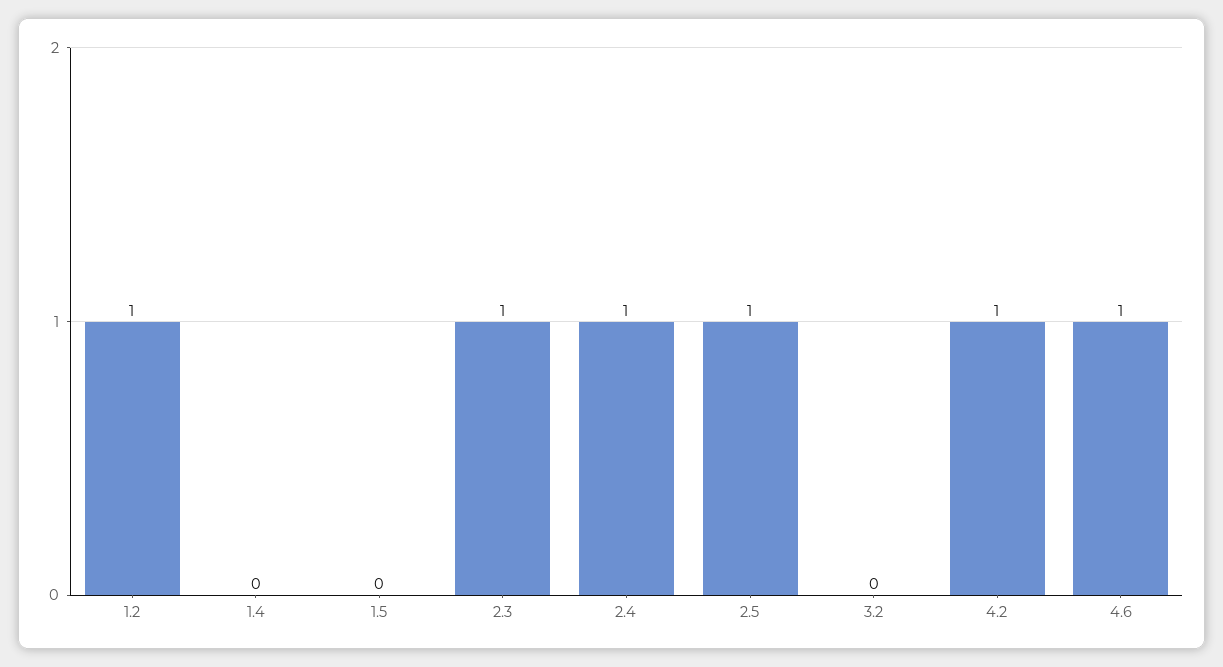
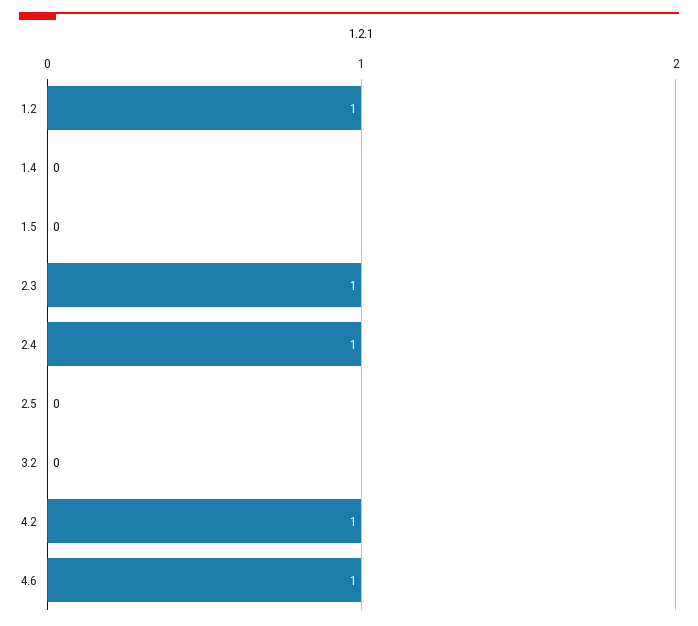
  {
    "1.2": 1,
    "1.4": 0,
    "1.5": 0,
    "2.3": 1,
    "2.4": 1,
-   "2.5": 1,
+   "2.5": 0,
    "3.2": 0,
    "4.2": 1,
    "4.6": 1
  }

